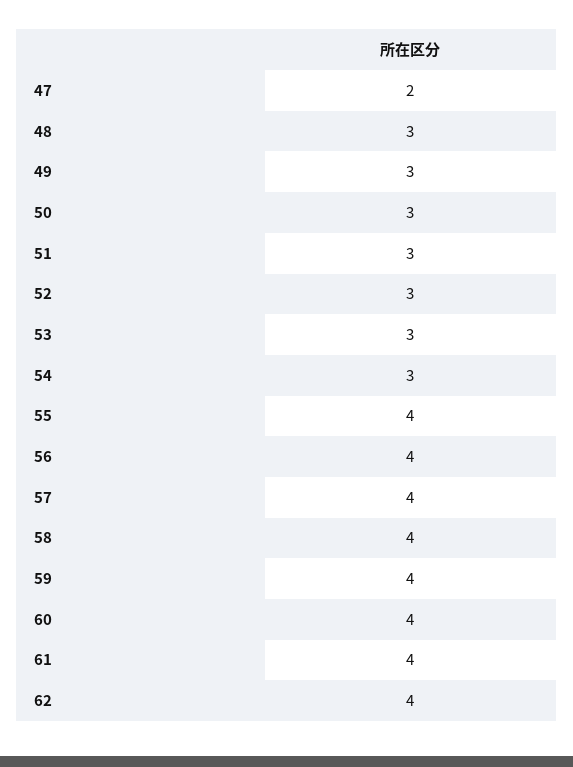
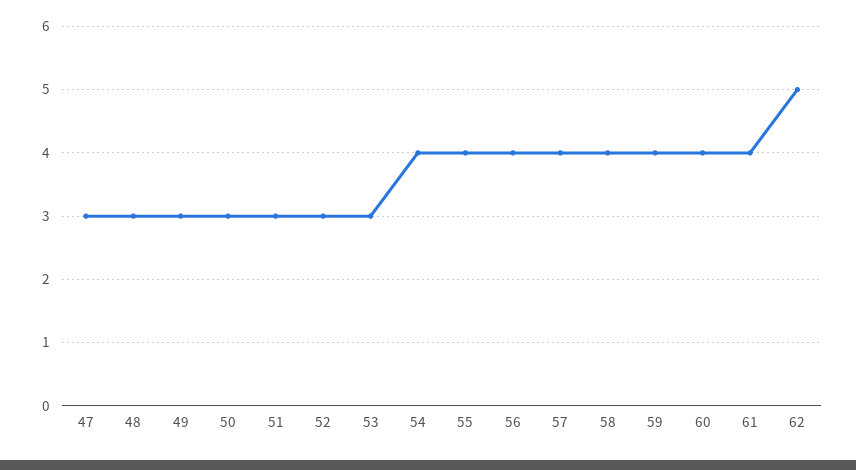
  {
-   "47": 2,
+   "47": 3,
    "48": 3,
    "49": 3,
    "50": 3,
    "51": 3,
    "52": 3,
    "53": 3,
-   "54": 3,
+   "54": 4,
    "55": 4,
    "56": 4,
    "57": 4,
    "58": 4,
    "59": 4,
    "60": 4,
    "61": 4,
-   "62": 4
+   "62": 5
  }

